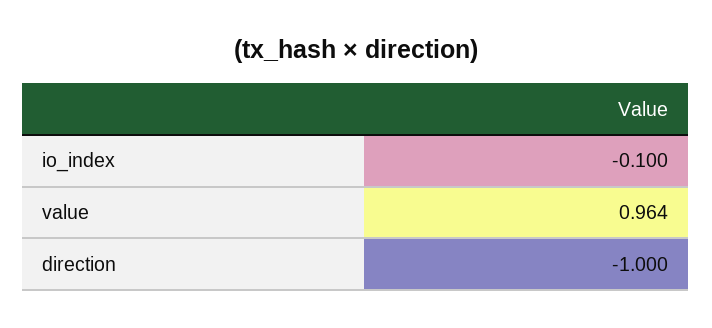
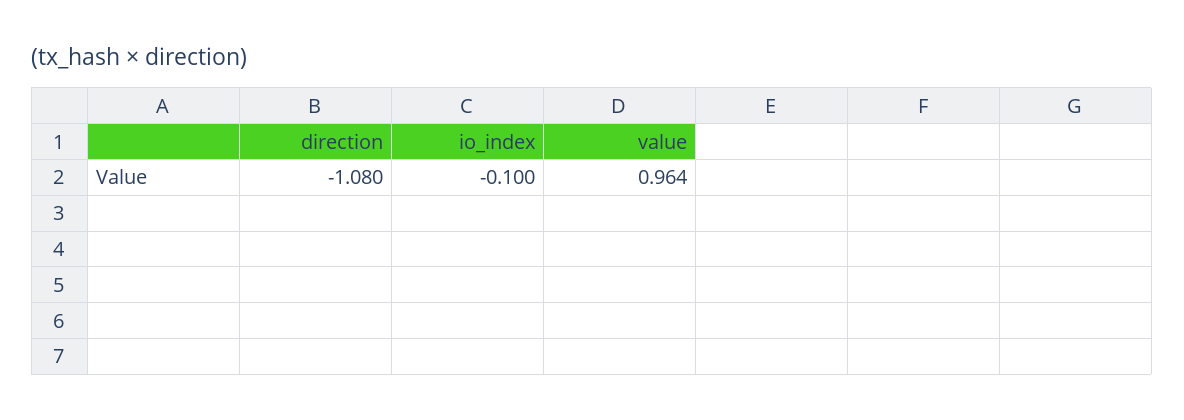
  {
    "io_index": -0.1,
    "value": 0.964,
-   "direction": -1
+   "direction": -1.08
  }

